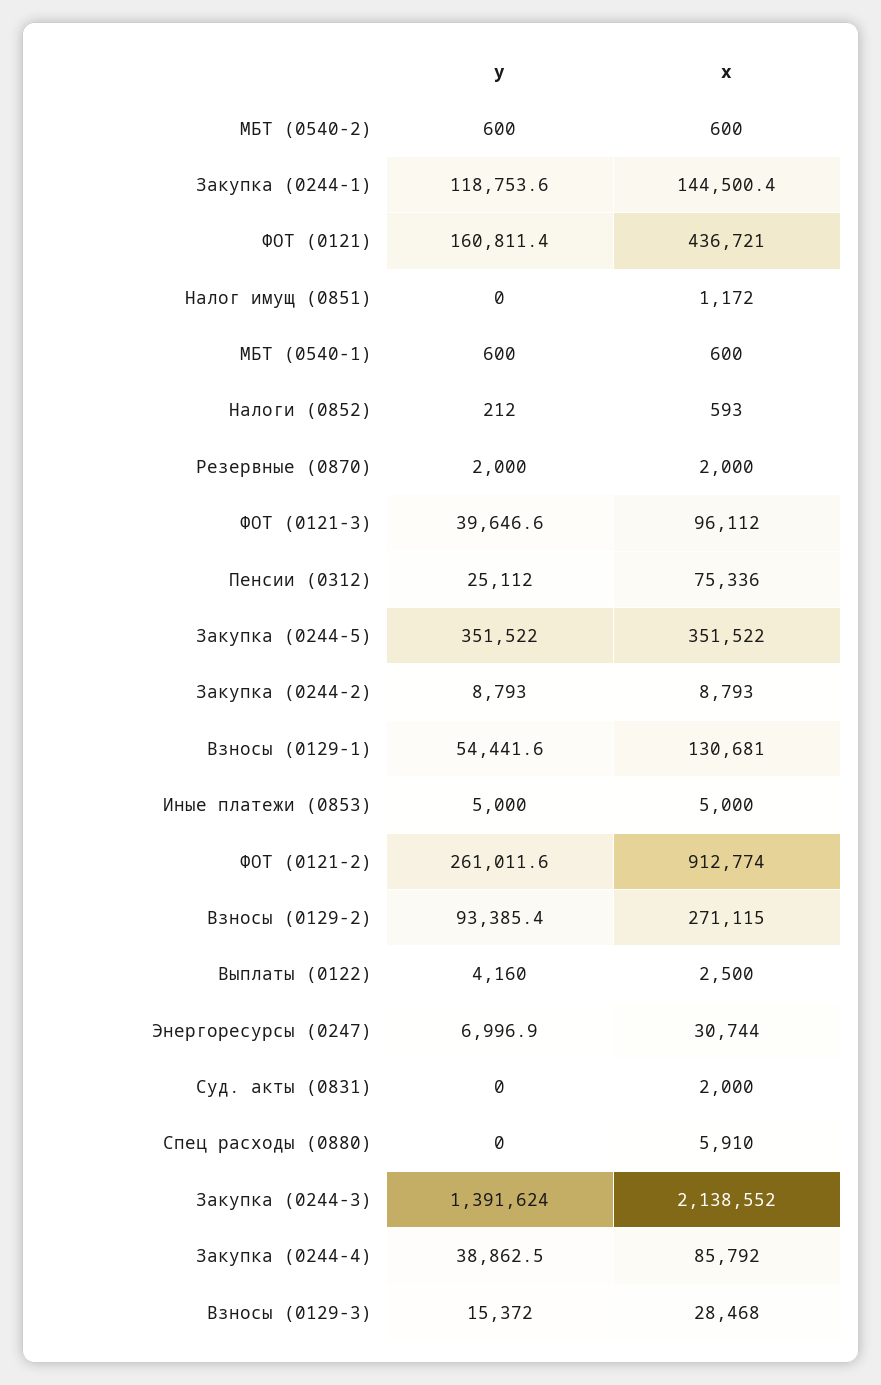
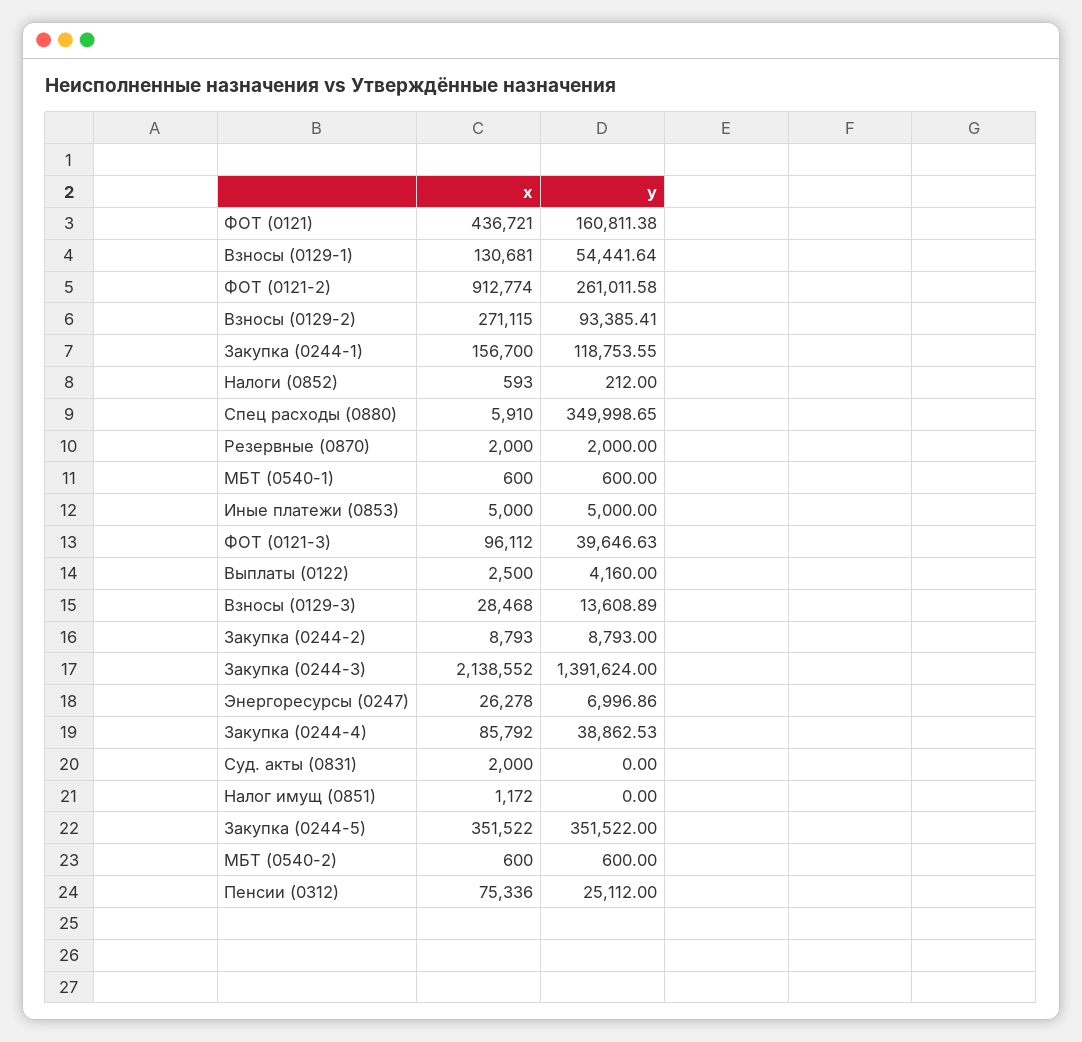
  {
    "y": {
      "МБТ (0540-2)": 600,
      "Закупка (0244-1)": 118753.55,
      "ФОТ (0121)": 160811.38,
      "Налог имущ (0851)": 0,
      "МБТ (0540-1)": 600,
      "Налоги (0852)": 212,
      "Резервные (0870)": 2000,
      "ФОТ (0121-3)": 39646.63,
      "Пенсии (0312)": 25112,
      "Закупка (0244-5)": 351522,
      "Закупка (0244-2)": 8793,
      "Взносы (0129-1)": 54441.64,
      "Иные платежи (0853)": 5000,
      "ФОТ (0121-2)": 261011.58,
      "Взносы (0129-2)": 93385.41,
      "Выплаты (0122)": 4160,
      "Энергоресурсы (0247)": 6996.86,
      "Суд. акты (0831)": 0,
-     "Спец расходы (0880)": 0,
+     "Спец расходы (0880)": 349998.65,
      "Закупка (0244-3)": 1391624,
      "Закупка (0244-4)": 38862.53,
-     "Взносы (0129-3)": 15372
+     "Взносы (0129-3)": 13608.89
    },
    "x": {
      "МБТ (0540-2)": 600,
-     "Закупка (0244-1)": 144500.4,
+     "Закупка (0244-1)": 156700,
      "ФОТ (0121)": 436721,
      "Налог имущ (0851)": 1172,
      "МБТ (0540-1)": 600,
      "Налоги (0852)": 593,
      "Резервные (0870)": 2000,
      "ФОТ (0121-3)": 96112,
      "Пенсии (0312)": 75336,
      "Закупка (0244-5)": 351522,
      "Закупка (0244-2)": 8793,
      "Взносы (0129-1)": 130681,
      "Иные платежи (0853)": 5000,
      "ФОТ (0121-2)": 912774,
      "Взносы (0129-2)": 271115,
      "Выплаты (0122)": 2500,
-     "Энергоресурсы (0247)": 30744,
+     "Энергоресурсы (0247)": 26278,
      "Суд. акты (0831)": 2000,
      "Спец расходы (0880)": 5910,
      "Закупка (0244-3)": 2138552,
      "Закупка (0244-4)": 85792,
      "Взносы (0129-3)": 28468
    }
  }

